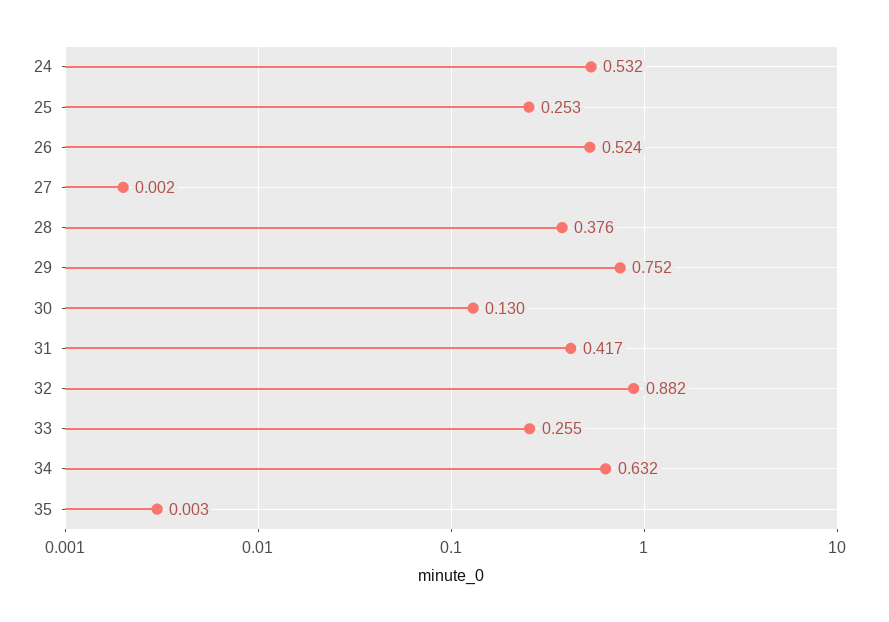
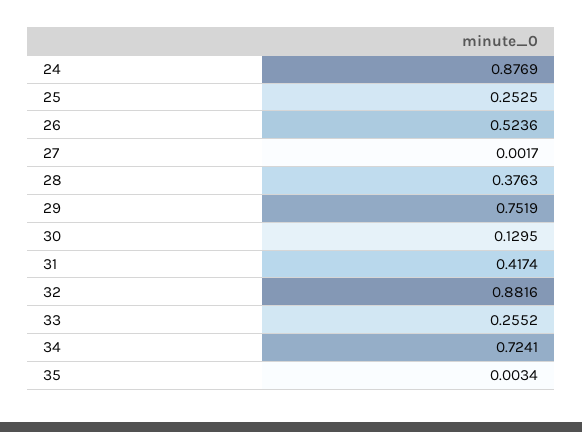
  {
-   "24": 0.532,
+   "24": 0.8769,
    "25": 0.2525,
    "26": 0.5236,
    "27": 0.0017,
    "28": 0.3763,
    "29": 0.7519,
    "30": 0.1295,
    "31": 0.4174,
    "32": 0.8816,
    "33": 0.2552,
-   "34": 0.632,
+   "34": 0.7241,
    "35": 0.0034
  }

